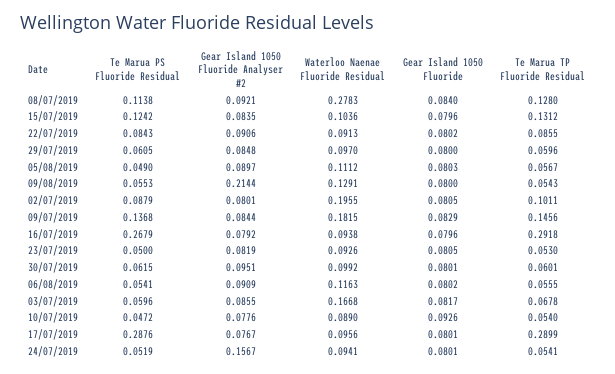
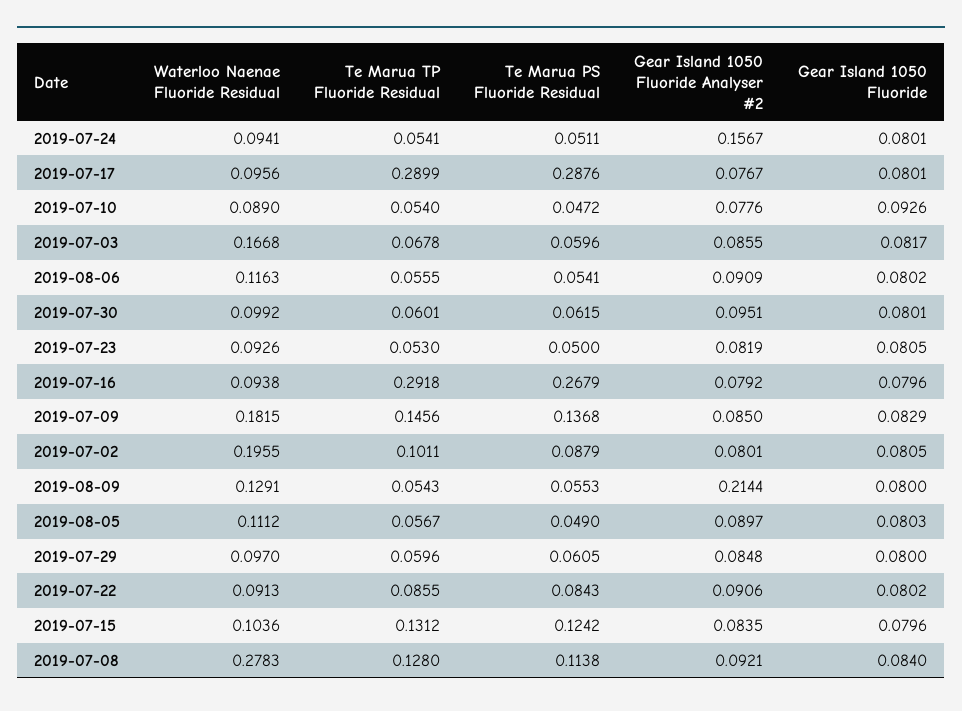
  {
    "Te Marua PS Fluoride Residual": {
      "08/07/2019": 0.1138,
      "15/07/2019": 0.1242,
      "22/07/2019": 0.0843,
      "29/07/2019": 0.0605,
      "05/08/2019": 0.049,
      "09/08/2019": 0.0553,
      "02/07/2019": 0.0879,
      "09/07/2019": 0.1368,
      "16/07/2019": 0.2679,
      "23/07/2019": 0.05,
      "30/07/2019": 0.0615,
      "06/08/2019": 0.0541,
      "03/07/2019": 0.0596,
      "10/07/2019": 0.0472,
      "17/07/2019": 0.2876,
-     "24/07/2019": 0.0519
+     "24/07/2019": 0.0511
    },
    "Gear Island 1050 Fluoride Analyser #2": {
      "08/07/2019": 0.0921,
      "15/07/2019": 0.0835,
      "22/07/2019": 0.0906,
      "29/07/2019": 0.0848,
      "05/08/2019": 0.0897,
      "09/08/2019": 0.2144,
      "02/07/2019": 0.0801,
-     "09/07/2019": 0.0844,
+     "09/07/2019": 0.085,
      "16/07/2019": 0.0792,
      "23/07/2019": 0.0819,
      "30/07/2019": 0.0951,
      "06/08/2019": 0.0909,
      "03/07/2019": 0.0855,
      "10/07/2019": 0.0776,
      "17/07/2019": 0.0767,
      "24/07/2019": 0.1567
    },
    "Waterloo Naenae Fluoride Residual": {
      "08/07/2019": 0.2783,
      "15/07/2019": 0.1036,
      "22/07/2019": 0.0913,
      "29/07/2019": 0.097,
      "05/08/2019": 0.1112,
      "09/08/2019": 0.1291,
      "02/07/2019": 0.1955,
      "09/07/2019": 0.1815,
      "16/07/2019": 0.0938,
      "23/07/2019": 0.0926,
      "30/07/2019": 0.0992,
      "06/08/2019": 0.1163,
      "03/07/2019": 0.1668,
      "10/07/2019": 0.089,
      "17/07/2019": 0.0956,
      "24/07/2019": 0.0941
    },
    "Gear Island 1050 Fluoride": {
      "08/07/2019": 0.084,
      "15/07/2019": 0.0796,
      "22/07/2019": 0.0802,
      "29/07/2019": 0.08,
      "05/08/2019": 0.0803,
      "09/08/2019": 0.08,
      "02/07/2019": 0.0805,
      "09/07/2019": 0.0829,
      "16/07/2019": 0.0796,
      "23/07/2019": 0.0805,
      "30/07/2019": 0.0801,
      "06/08/2019": 0.0802,
      "03/07/2019": 0.0817,
      "10/07/2019": 0.0926,
      "17/07/2019": 0.0801,
      "24/07/2019": 0.0801
    },
    "Te Marua TP Fluoride Residual": {
      "08/07/2019": 0.128,
      "15/07/2019": 0.1312,
      "22/07/2019": 0.0855,
      "29/07/2019": 0.0596,
      "05/08/2019": 0.0567,
      "09/08/2019": 0.0543,
      "02/07/2019": 0.1011,
      "09/07/2019": 0.1456,
      "16/07/2019": 0.2918,
      "23/07/2019": 0.053,
      "30/07/2019": 0.0601,
      "06/08/2019": 0.0555,
      "03/07/2019": 0.0678,
      "10/07/2019": 0.054,
      "17/07/2019": 0.2899,
      "24/07/2019": 0.0541
    }
  }

